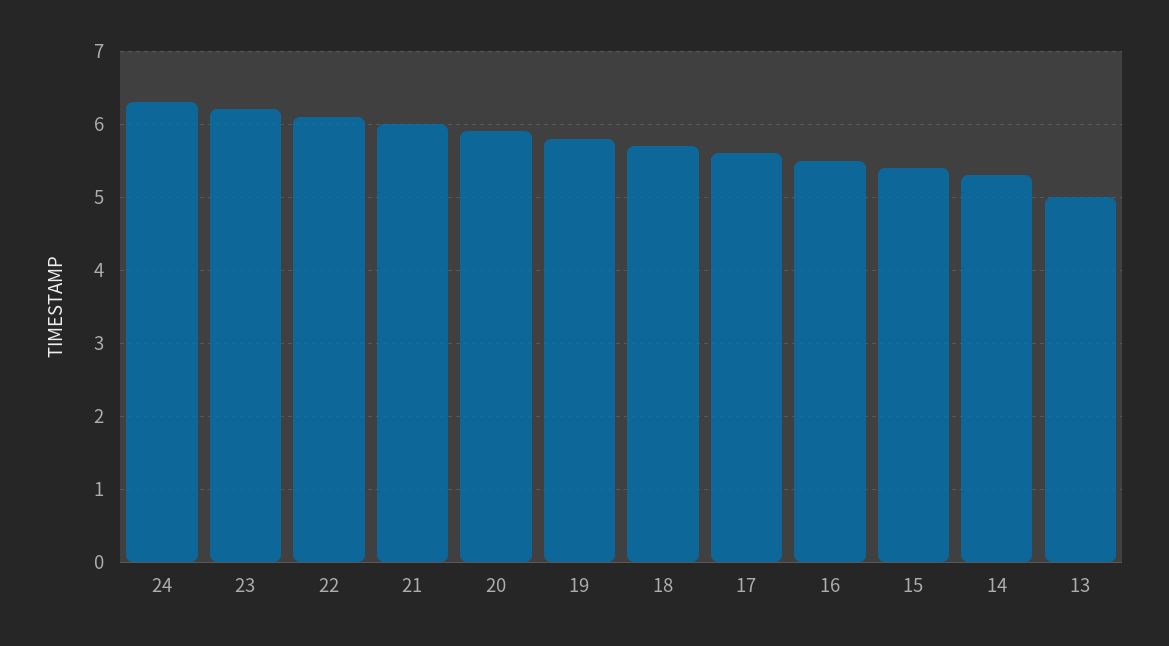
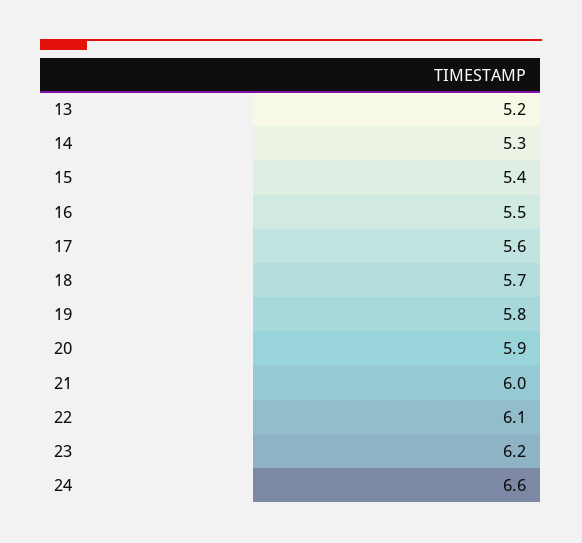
  {
-   "24": 6.3,
+   "24": 6.6,
    "23": 6.2,
    "22": 6.1,
    "21": 6,
    "20": 5.9,
    "19": 5.8,
    "18": 5.7,
    "17": 5.6,
    "16": 5.5,
    "15": 5.4,
    "14": 5.3,
-   "13": 5
+   "13": 5.2
  }

